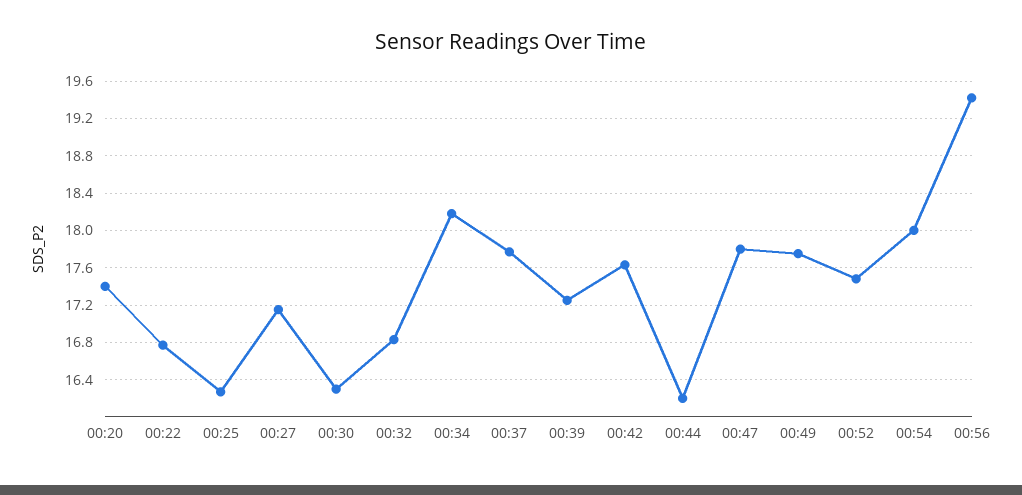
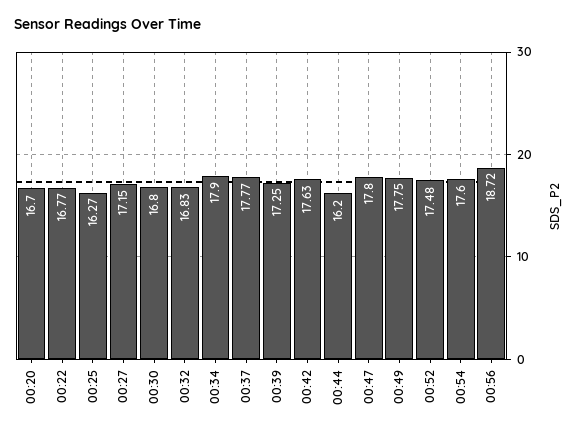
  {
-   "00:20": 17.4,
+   "00:20": 16.7,
    "00:22": 16.77,
    "00:25": 16.27,
    "00:27": 17.15,
-   "00:30": 16.3,
+   "00:30": 16.8,
    "00:32": 16.83,
-   "00:34": 18.2,
+   "00:34": 17.9,
    "00:37": 17.77,
    "00:39": 17.25,
    "00:42": 17.63,
    "00:44": 16.2,
    "00:47": 17.8,
    "00:49": 17.75,
    "00:52": 17.48,
-   "00:54": 18,
+   "00:54": 17.6,
-   "00:56": 19.4
+   "00:56": 18.72
  }

